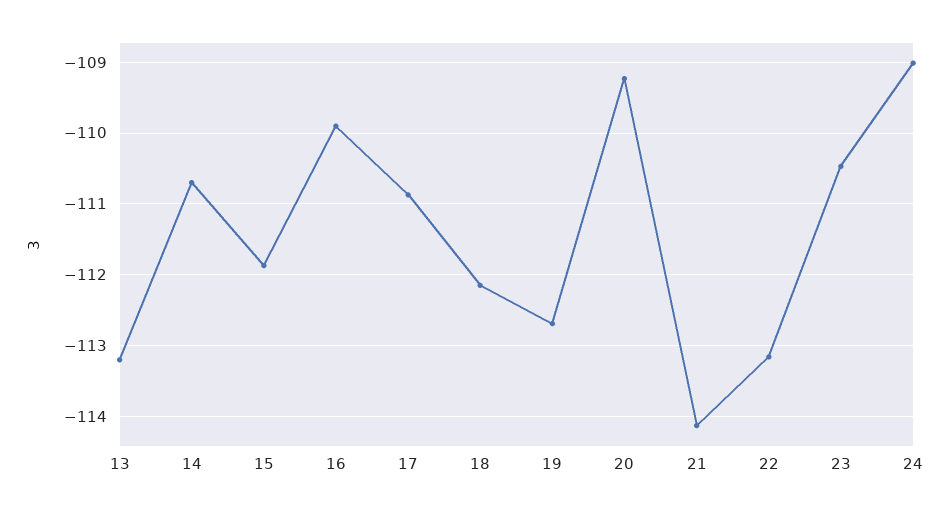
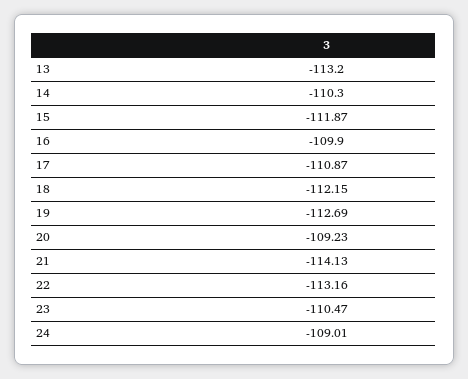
  {
    "13": -113.2,
-   "14": -110.7,
+   "14": -110.3,
    "15": -111.87,
    "16": -109.9,
    "17": -110.87,
    "18": -112.15,
    "19": -112.69,
    "20": -109.23,
    "21": -114.13,
    "22": -113.16,
    "23": -110.47,
    "24": -109.01
  }

